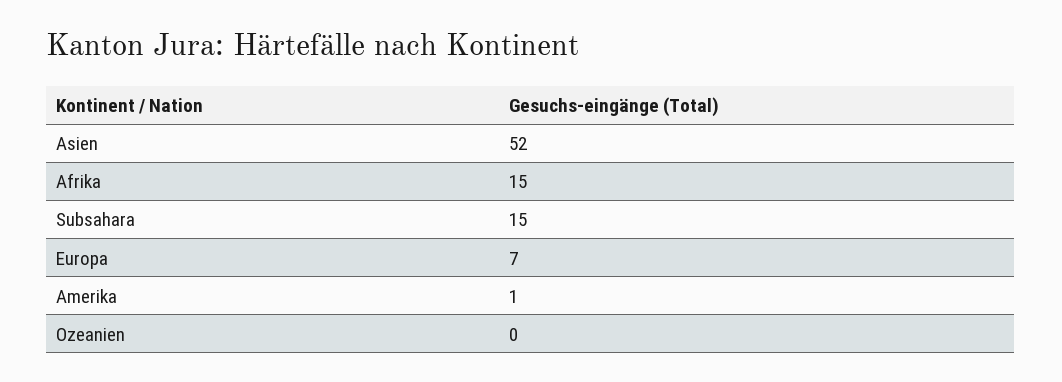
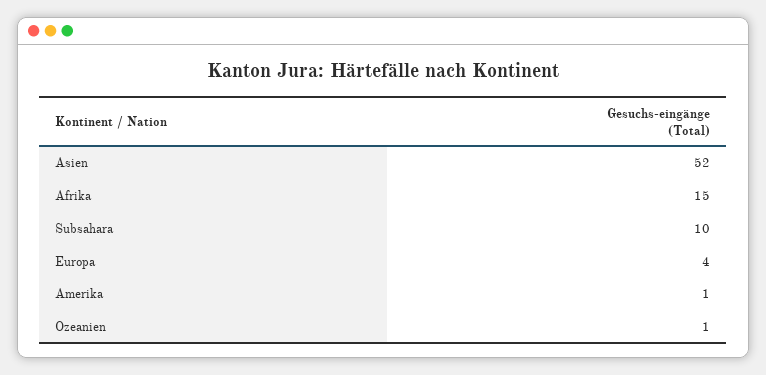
  {
    "Asien": 52,
    "Afrika": 15,
-   "Subsahara": 15,
+   "Subsahara": 10,
-   "Europa": 7,
+   "Europa": 4,
    "Amerika": 1,
-   "Ozeanien": 0
+   "Ozeanien": 1
  }

